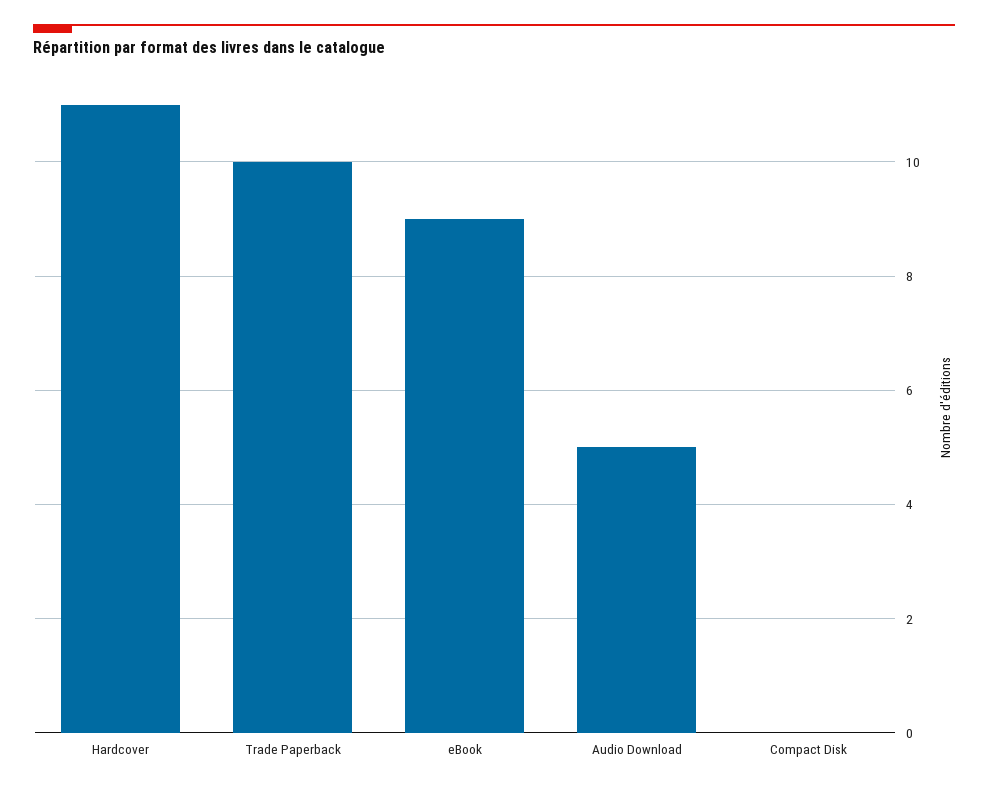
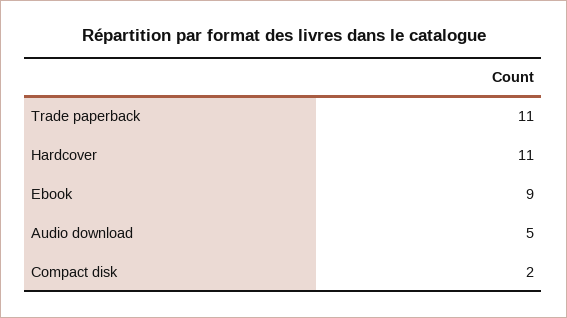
  {
    "Hardcover": 11,
-   "Trade Paperback": 10,
+   "Trade Paperback": 11,
    "eBook": 9,
    "Audio Download": 5,
-   "Compact Disk": 0
+   "Compact Disk": 2
  }

